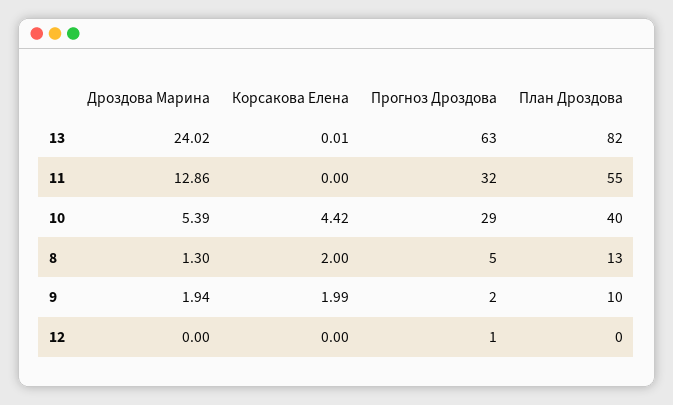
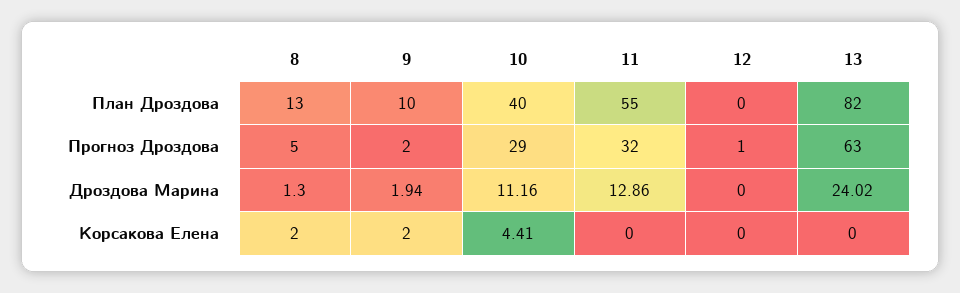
  {
    "Дроздова Марина": {
      "13": 24.02,
      "11": 12.86,
-     "10": 5.39,
+     "10": 11.16,
      "8": 1.3,
      "9": 1.94,
      "12": 0
    },
    "Корсакова Елена": {
-     "13": 0.01,
+     "13": 0,
      "11": 0,
-     "10": 4.42,
+     "10": 4.41,
      "8": 2,
-     "9": 1.99,
+     "9": 2,
      "12": 0
    },
    "Прогноз Дроздова": {
      "13": 63,
      "11": 32,
      "10": 29,
      "8": 5,
      "9": 2,
      "12": 1
    },
    "План Дроздова": {
      "13": 82,
      "11": 55,
      "10": 40,
      "8": 13,
      "9": 10,
      "12": 0
    }
  }

